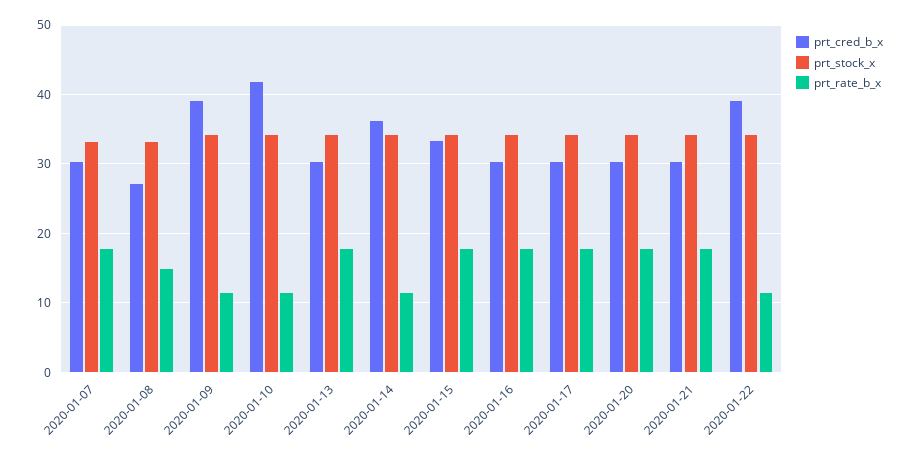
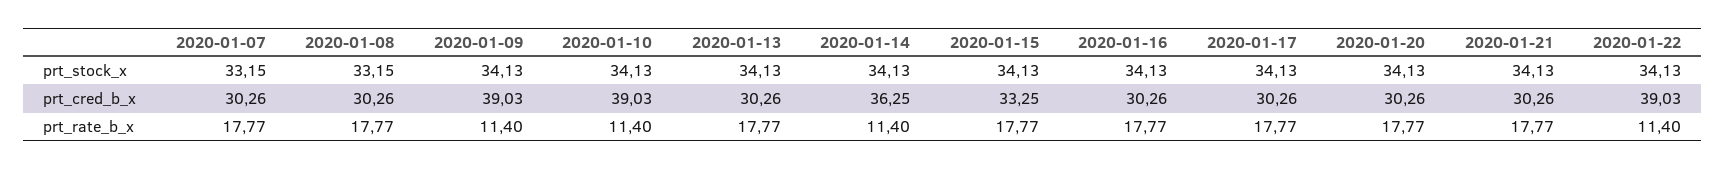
  {
    "prt_cred_b_x": {
      "2020-01-07": 30.26,
-     "2020-01-08": 27,
+     "2020-01-08": 30.26,
      "2020-01-09": 39.03,
-     "2020-01-10": 42,
+     "2020-01-10": 39.03,
      "2020-01-13": 30.26,
      "2020-01-14": 36.25,
      "2020-01-15": 33.25,
      "2020-01-16": 30.26,
      "2020-01-17": 30.26,
      "2020-01-20": 30.26,
      "2020-01-21": 30.26,
      "2020-01-22": 39.03
    },
    "prt_stock_x": {
      "2020-01-07": 33.15,
      "2020-01-08": 33.15,
      "2020-01-09": 34.13,
      "2020-01-10": 34.13,
      "2020-01-13": 34.13,
      "2020-01-14": 34.13,
      "2020-01-15": 34.13,
      "2020-01-16": 34.13,
      "2020-01-17": 34.13,
      "2020-01-20": 34.13,
      "2020-01-21": 34.13,
      "2020-01-22": 34.13
    },
    "prt_rate_b_x": {
      "2020-01-07": 17.77,
-     "2020-01-08": 15,
+     "2020-01-08": 17.77,
      "2020-01-09": 11.4,
      "2020-01-10": 11.4,
      "2020-01-13": 17.77,
      "2020-01-14": 11.4,
      "2020-01-15": 17.77,
      "2020-01-16": 17.77,
      "2020-01-17": 17.77,
      "2020-01-20": 17.77,
      "2020-01-21": 17.77,
      "2020-01-22": 11.4
    }
  }

